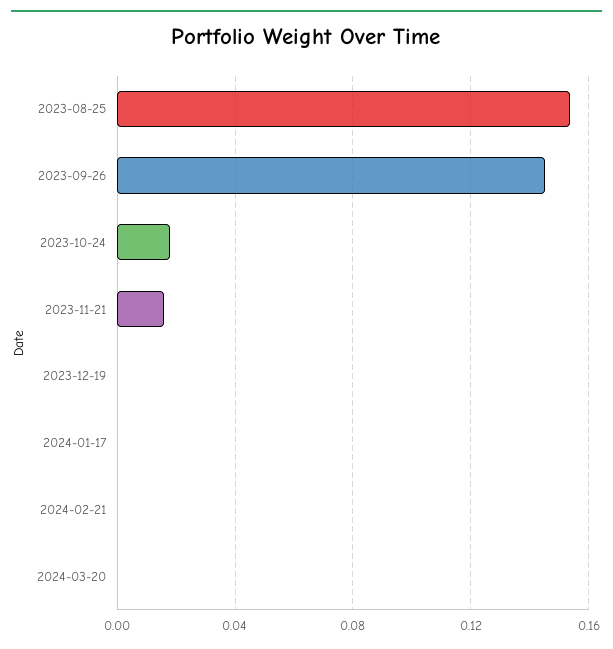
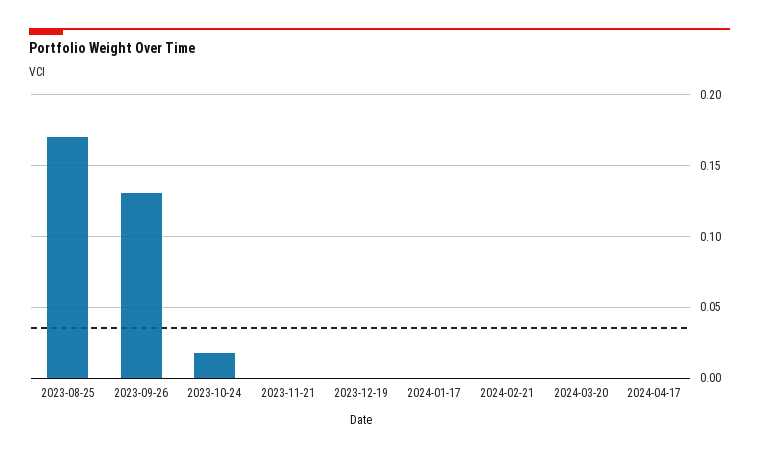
  {
-   "2023-08-25": 0.155,
+   "2023-08-25": 0.17,
-   "2023-09-26": 0.145,
+   "2023-09-26": 0.13,
    "2023-10-24": 0.02,
-   "2023-11-21": 0.015,
+   "2023-11-21": 0,
    "2023-12-19": 0,
    "2024-01-17": 0,
    "2024-02-21": 0,
-   "2024-03-20": 0
+   "2024-03-20": 0,
+   "2024-04-17": 0
  }

